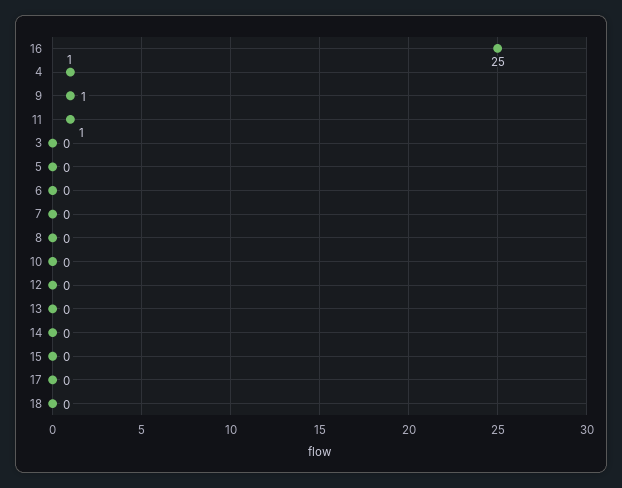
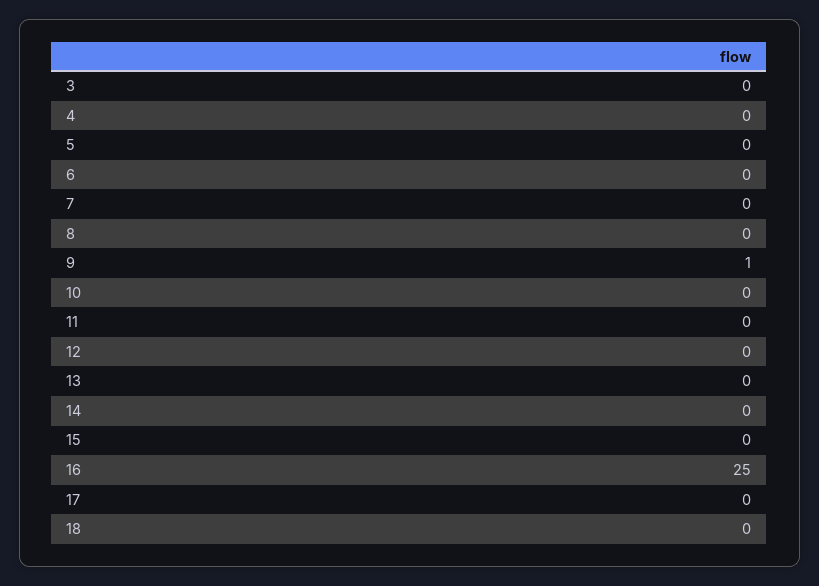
  {
    "16": 25,
-   "4": 1,
+   "4": 0,
    "9": 1,
-   "11": 1,
+   "11": 0,
    "3": 0,
    "5": 0,
    "6": 0,
    "7": 0,
    "8": 0,
    "10": 0,
    "12": 0,
    "13": 0,
    "14": 0,
    "15": 0,
    "17": 0,
    "18": 0
  }

